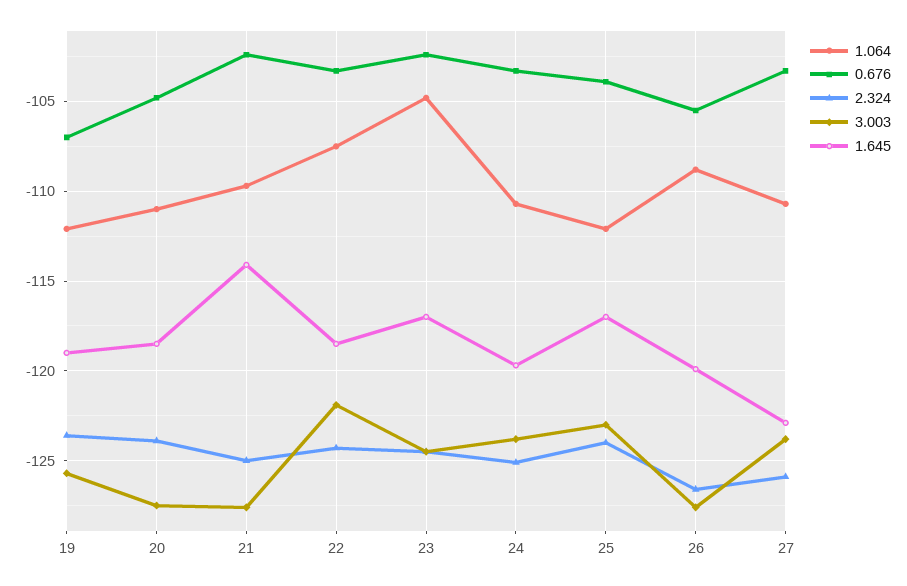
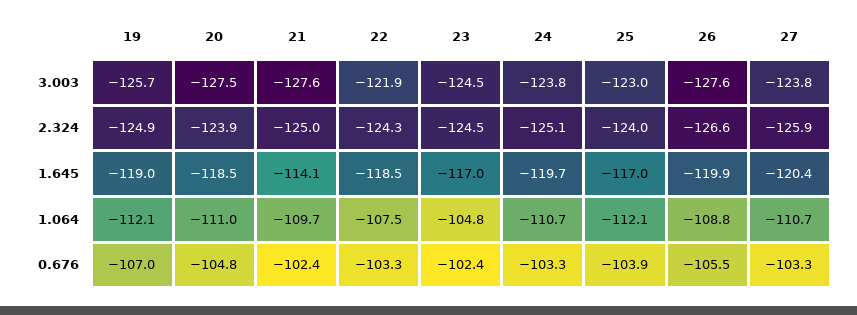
  {
    "1.064": {
      "19": -112.1,
      "20": -111,
      "21": -109.7,
      "22": -107.5,
      "23": -104.8,
      "24": -110.7,
      "25": -112.1,
      "26": -108.8,
      "27": -110.7
    },
    "0.676": {
      "19": -107,
      "20": -104.8,
      "21": -102.4,
      "22": -103.3,
      "23": -102.4,
      "24": -103.3,
      "25": -103.9,
      "26": -105.5,
      "27": -103.3
    },
    "2.324": {
-     "19": -123.5,
+     "19": -124.9,
      "20": -123.9,
      "21": -125,
      "22": -124.3,
      "23": -124.5,
      "24": -125.1,
      "25": -124,
      "26": -126.6,
      "27": -125.9
    },
    "3.003": {
      "19": -125.7,
      "20": -127.5,
      "21": -127.6,
      "22": -121.9,
      "23": -124.5,
      "24": -123.8,
      "25": -123,
      "26": -127.6,
      "27": -123.8
    },
    "1.645": {
      "19": -119,
      "20": -118.5,
      "21": -114.1,
      "22": -118.5,
      "23": -117,
      "24": -119.7,
      "25": -117,
      "26": -119.9,
-     "27": -123
+     "27": -120.4
    }
  }

